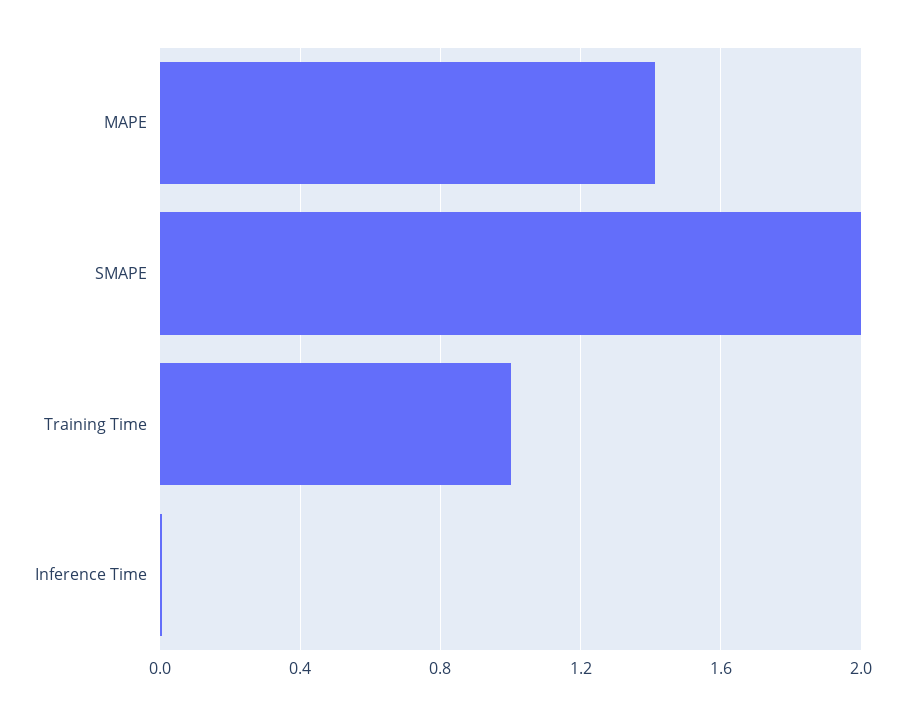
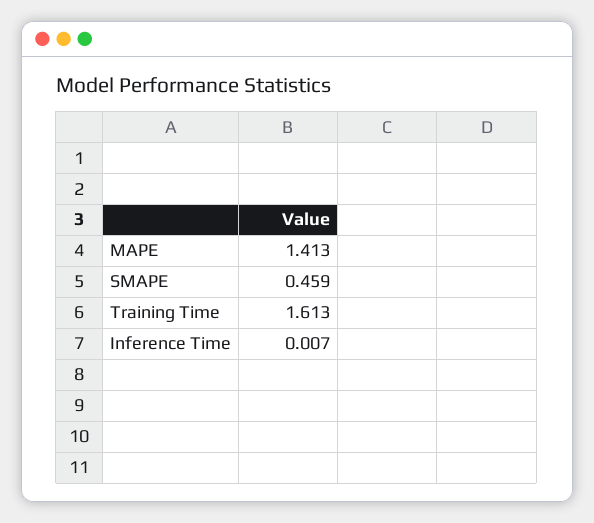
  {
    "MAPE": 1.413,
-   "SMAPE": 2,
+   "SMAPE": 0.459,
-   "Training Time": 1,
+   "Training Time": 1.613,
    "Inference Time": 0.007
  }

